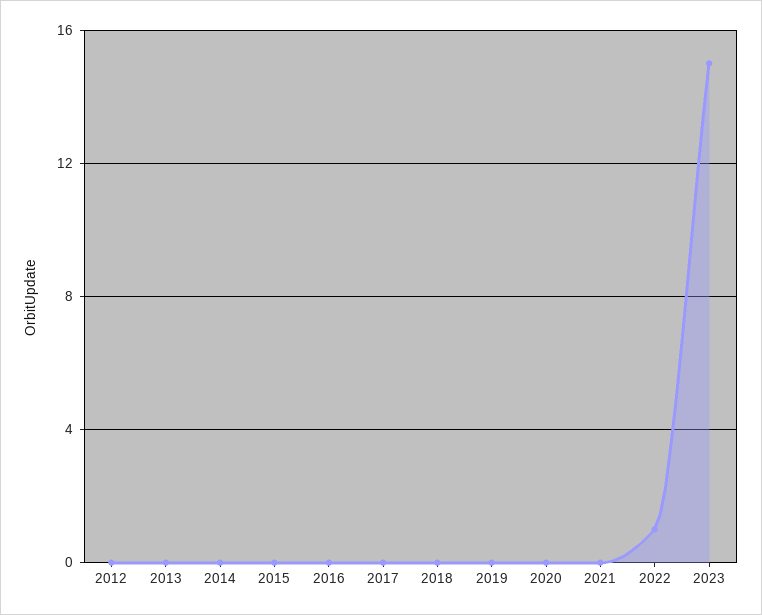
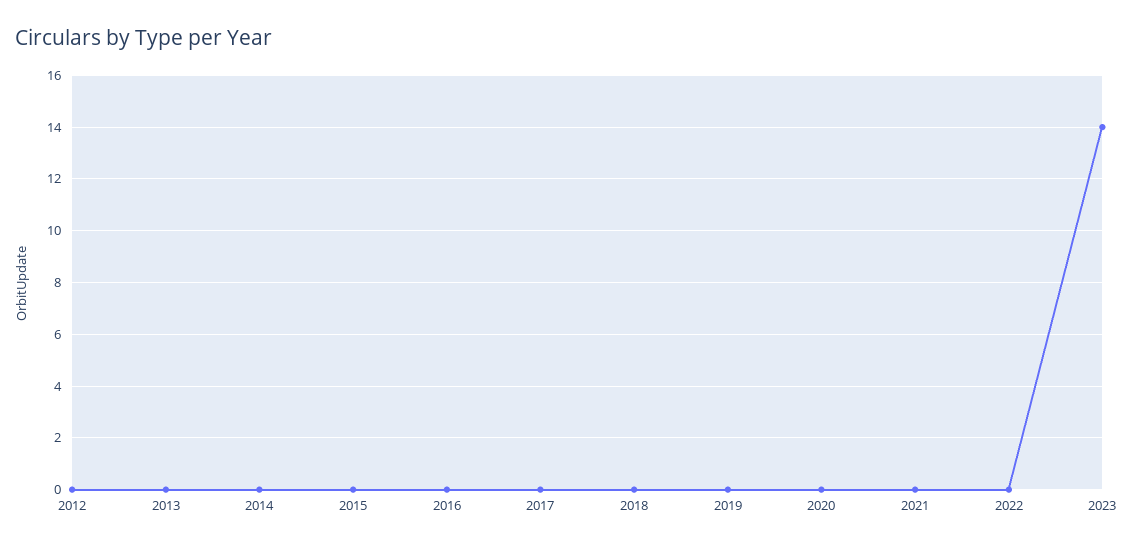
  {
    "2012": 0,
    "2013": 0,
    "2014": 0,
    "2015": 0,
    "2016": 0,
    "2017": 0,
    "2018": 0,
    "2019": 0,
    "2020": 0,
    "2021": 0,
-   "2022": 1,
+   "2022": 0,
-   "2023": 15
+   "2023": 14
  }

